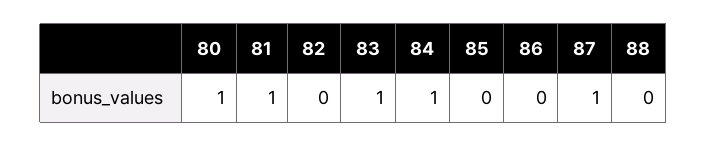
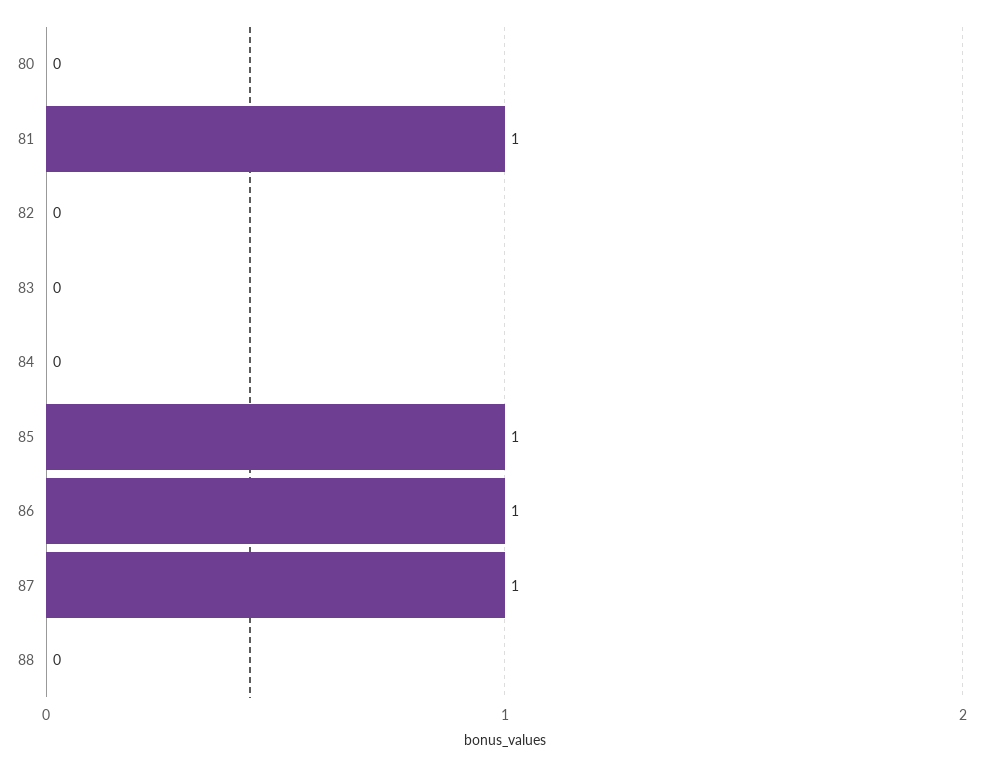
  {
-   "80": 1,
+   "80": 0,
    "81": 1,
    "82": 0,
-   "83": 1,
+   "83": 0,
-   "84": 1,
+   "84": 0,
-   "85": 0,
+   "85": 1,
-   "86": 0,
+   "86": 1,
    "87": 1,
    "88": 0
  }

